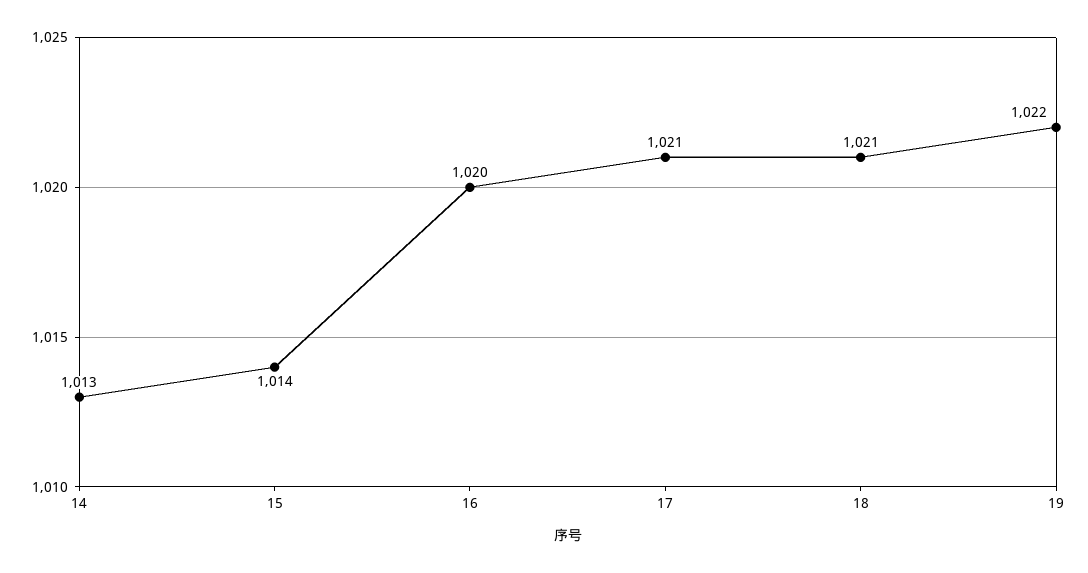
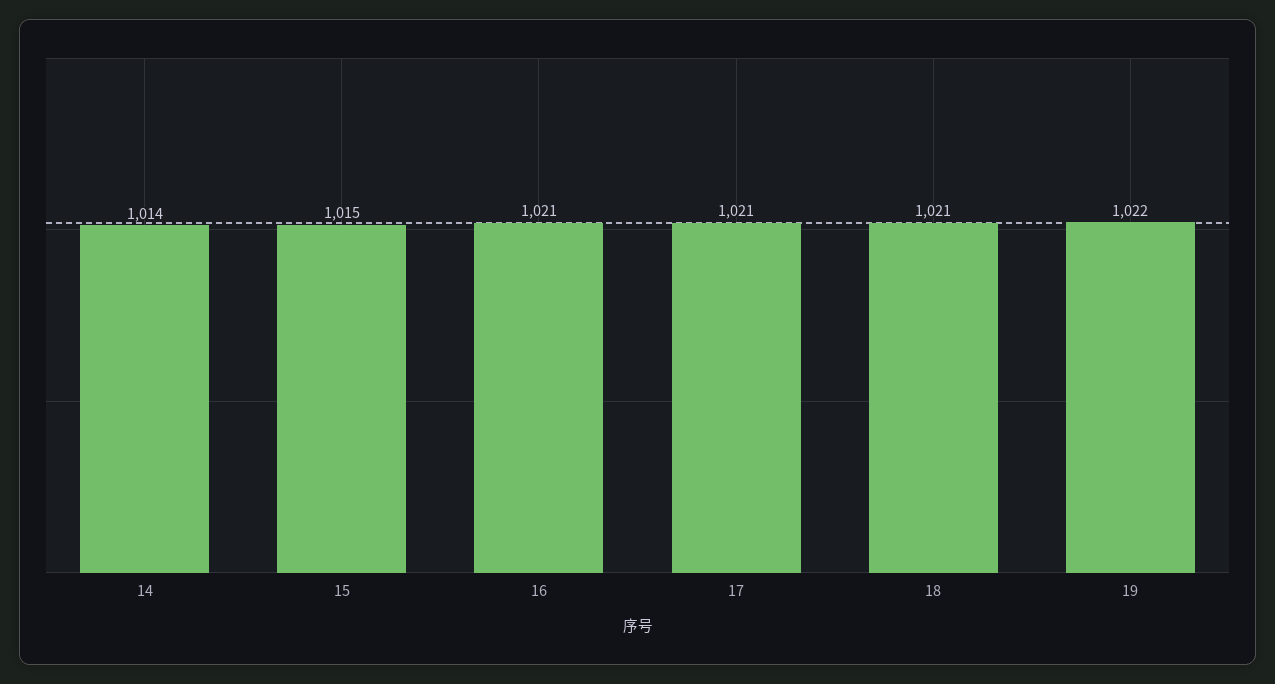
  {
-   "14": 1013,
+   "14": 1014,
-   "15": 1014,
+   "15": 1015,
-   "16": 1020,
+   "16": 1021,
    "17": 1021,
    "18": 1021,
    "19": 1022
  }

